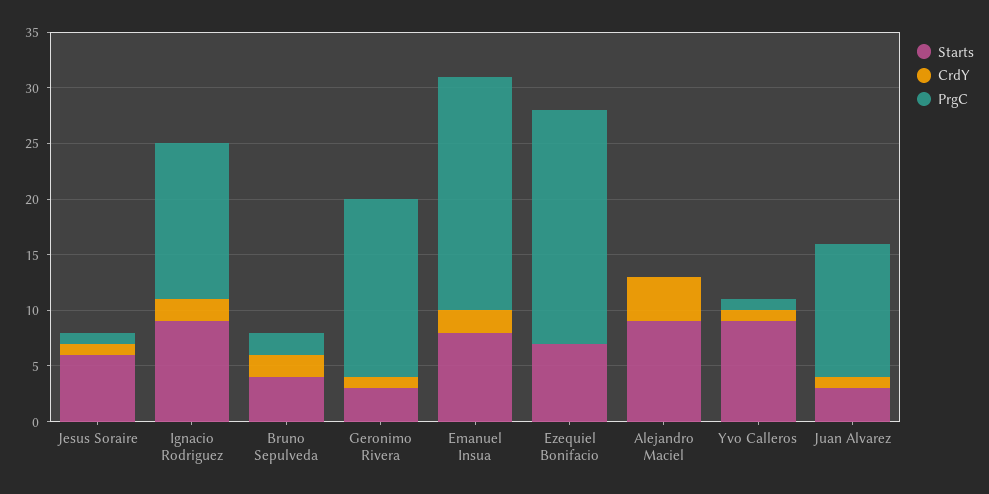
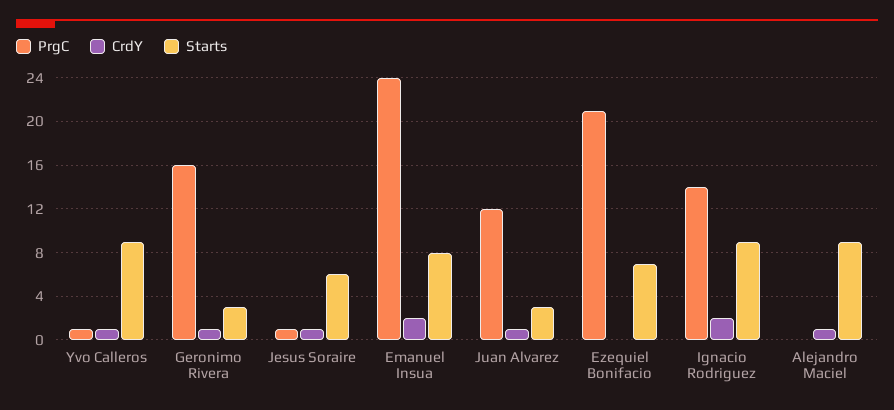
  {
    "Starts": {
      "Jesus Soraire": 6,
      "Ignacio Rodriguez": 9,
-     "Bruno Sepulveda": 4,
      "Geronimo Rivera": 3,
      "Emanuel Insua": 8,
      "Ezequiel Bonifacio": 7,
      "Alejandro Maciel": 9,
      "Yvo Calleros": 9,
      "Juan Alvarez": 3
    },
    "CrdY": {
      "Jesus Soraire": 1,
      "Ignacio Rodriguez": 2,
-     "Bruno Sepulveda": 2,
      "Geronimo Rivera": 1,
      "Emanuel Insua": 2,
      "Ezequiel Bonifacio": 0,
-     "Alejandro Maciel": 4,
+     "Alejandro Maciel": 1,
      "Yvo Calleros": 1,
      "Juan Alvarez": 1
    },
    "PrgC": {
      "Jesus Soraire": 1,
      "Ignacio Rodriguez": 14,
-     "Bruno Sepulveda": 2,
      "Geronimo Rivera": 16,
-     "Emanuel Insua": 21,
+     "Emanuel Insua": 24,
      "Ezequiel Bonifacio": 21,
      "Alejandro Maciel": 0,
      "Yvo Calleros": 1,
      "Juan Alvarez": 12
    }
  }

